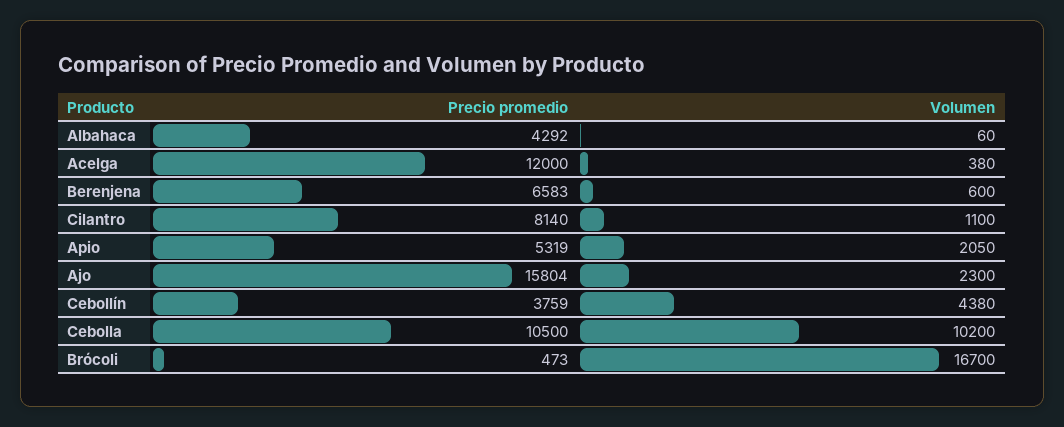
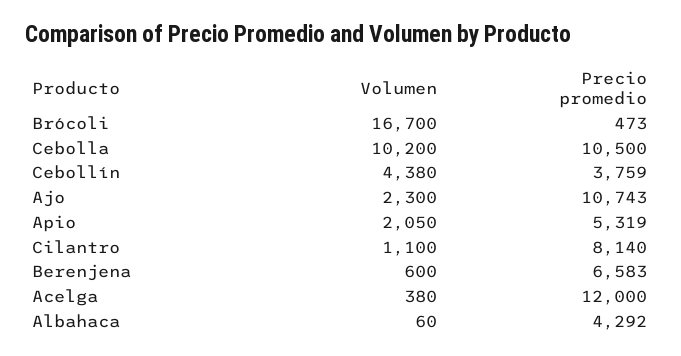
  {
    "Precio promedio": {
      "Albahaca": 4292,
      "Acelga": 12000,
      "Berenjena": 6583,
      "Cilantro": 8140,
      "Apio": 5319,
-     "Ajo": 15804,
+     "Ajo": 10743,
      "Cebollín": 3759,
      "Cebolla": 10500,
      "Brócoli": 473
    },
    "Volumen": {
      "Albahaca": 60,
      "Acelga": 380,
      "Berenjena": 600,
      "Cilantro": 1100,
      "Apio": 2050,
      "Ajo": 2300,
      "Cebollín": 4380,
      "Cebolla": 10200,
      "Brócoli": 16700
    }
  }

